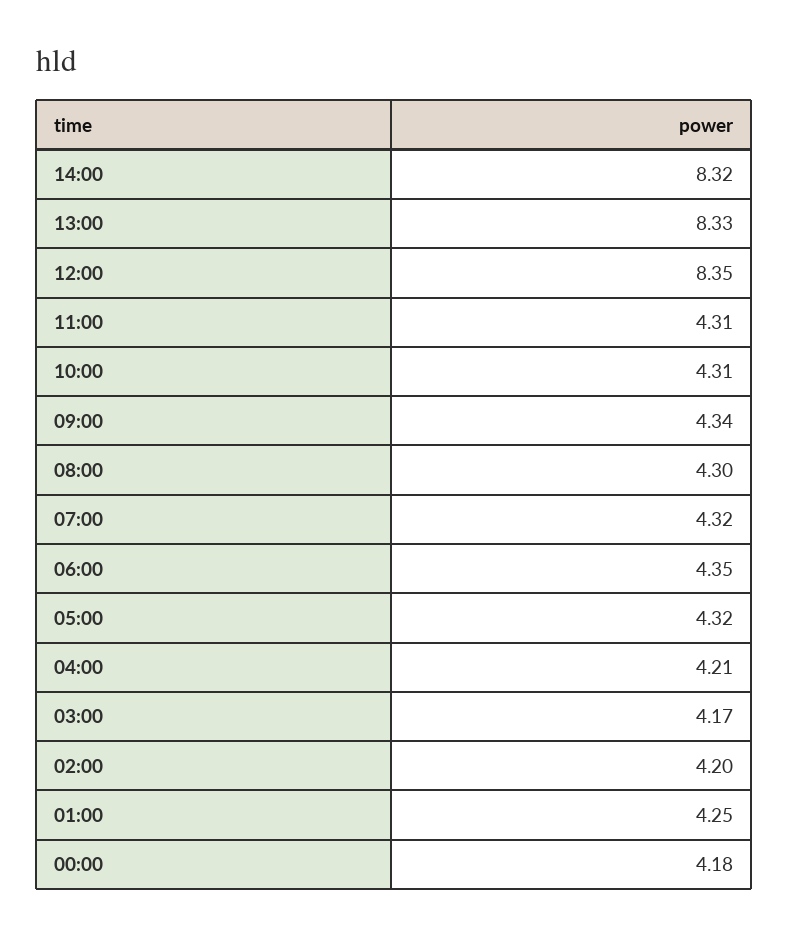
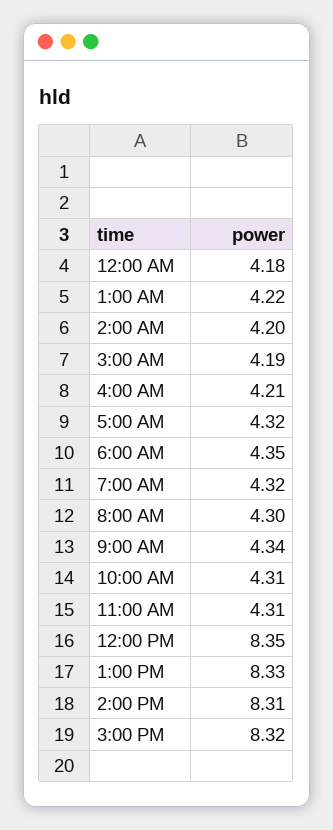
  {
-   "14:00": 8.32,
+   "14:00": 8.31,
    "13:00": 8.33,
    "12:00": 8.35,
    "11:00": 4.31,
    "10:00": 4.31,
    "09:00": 4.34,
    "08:00": 4.3,
    "07:00": 4.32,
    "06:00": 4.35,
    "05:00": 4.32,
    "04:00": 4.21,
-   "03:00": 4.17,
+   "03:00": 4.19,
    "02:00": 4.2,
-   "01:00": 4.25,
+   "01:00": 4.22,
-   "00:00": 4.18
+   "00:00": 4.18,
+   "3:00 PM": 8.32
  }

